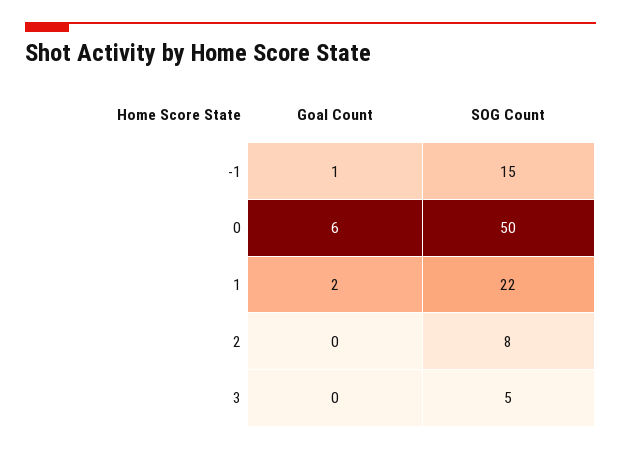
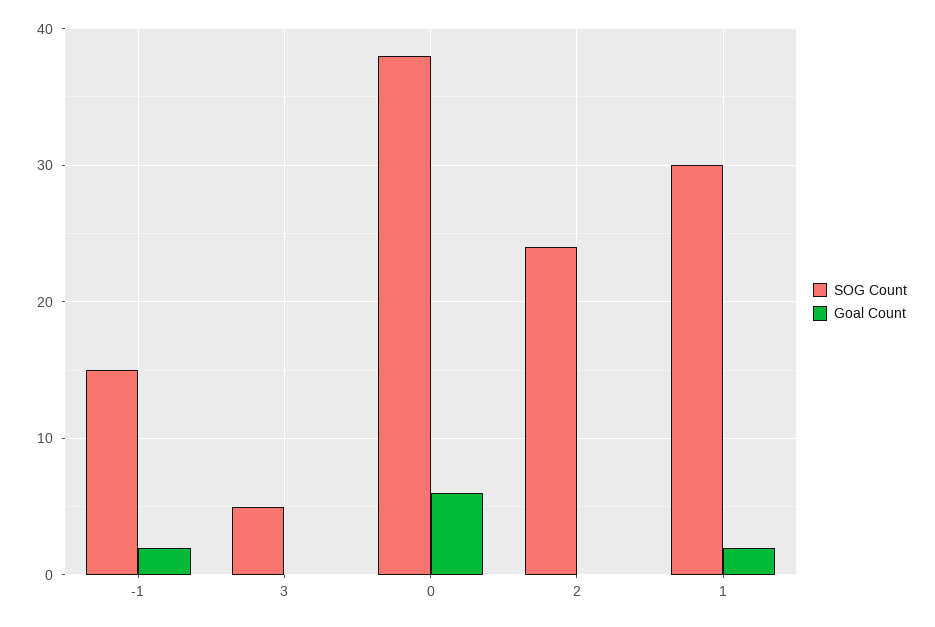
  {
    "Goal Count": {
-     "-1": 1,
+     "-1": 2,
      "0": 6,
      "1": 2,
      "2": 0,
      "3": 0
    },
    "SOG Count": {
      "-1": 15,
-     "0": 50,
+     "0": 38,
-     "1": 22,
+     "1": 30,
-     "2": 8,
+     "2": 24,
      "3": 5
    }
  }

